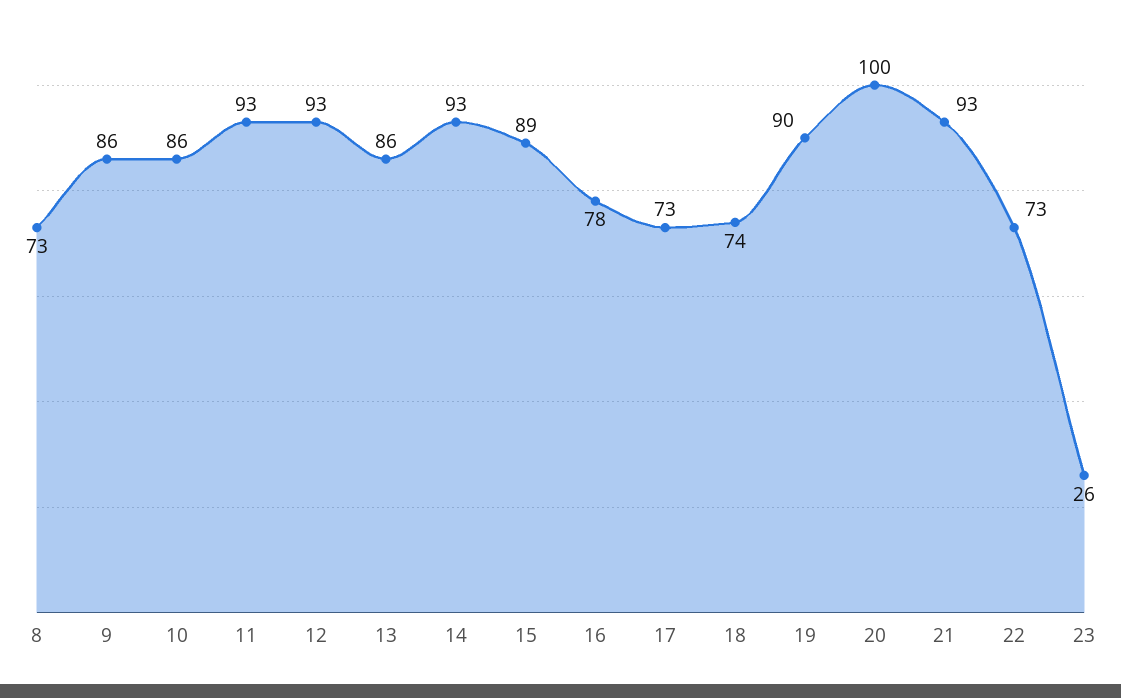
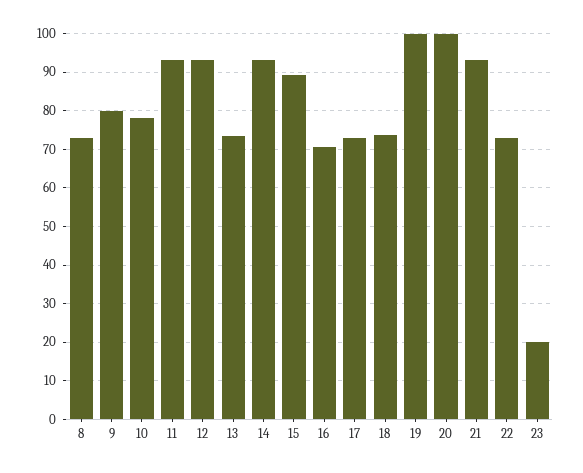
  {
    "8": 73,
-   "9": 86,
+   "9": 80,
-   "10": 86,
+   "10": 78,
    "11": 93,
    "12": 93,
-   "13": 86,
+   "13": 74,
    "14": 93,
    "15": 89,
-   "16": 78,
+   "16": 70,
    "17": 73,
    "18": 74,
-   "19": 90,
+   "19": 100,
    "20": 100,
    "21": 93,
    "22": 73,
-   "23": 26
+   "23": 20
  }

